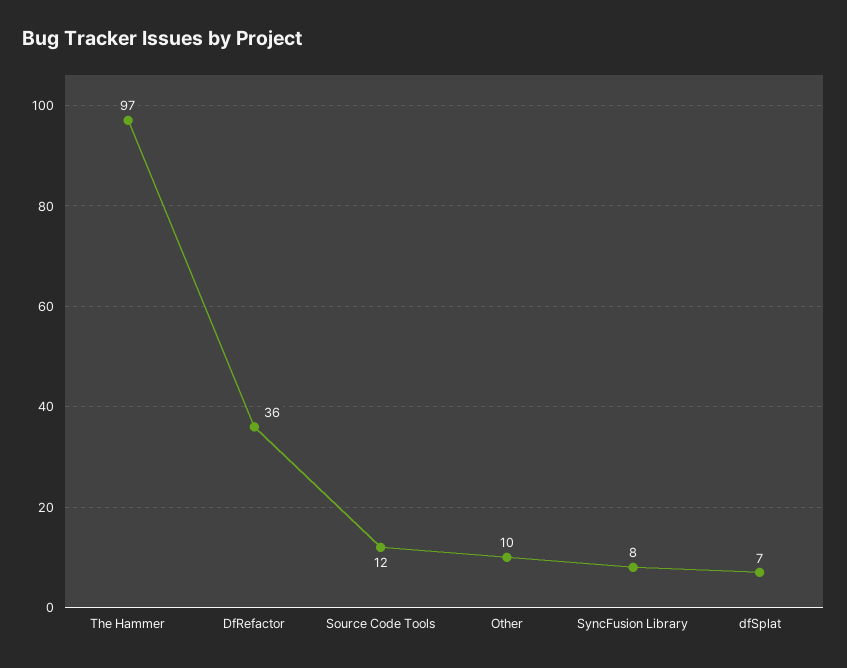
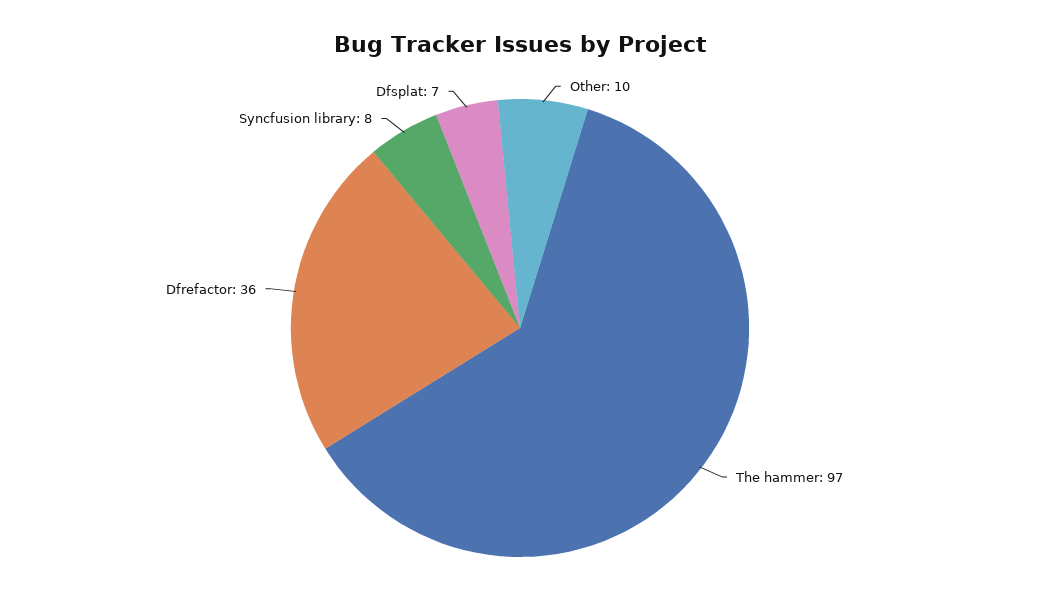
  {
    "The Hammer": 97,
    "DfRefactor": 36,
-   "Source Code Tools": 12,
    "Other": 10,
    "SyncFusion Library": 8,
    "dfSplat": 7
  }

